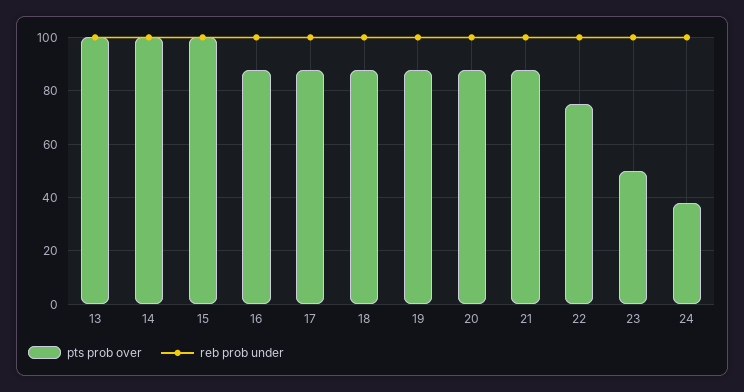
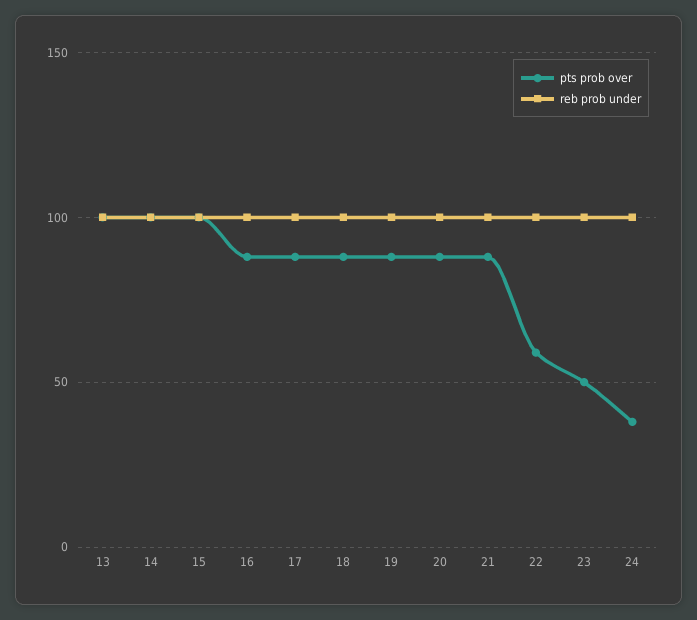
  {
    "pts prob over": {
      "13": 100,
      "14": 100,
      "15": 100,
      "16": 90,
      "17": 90,
      "18": 90,
      "19": 90,
      "20": 90,
      "21": 90,
-     "22": 75,
+     "22": 60,
      "23": 50,
      "24": 40
    },
    "reb prob under": {
      "13": 100,
      "14": 100,
      "15": 100,
      "16": 100,
      "17": 100,
      "18": 100,
      "19": 100,
      "20": 100,
      "21": 100,
      "22": 100,
      "23": 100,
      "24": 100
    }
  }

